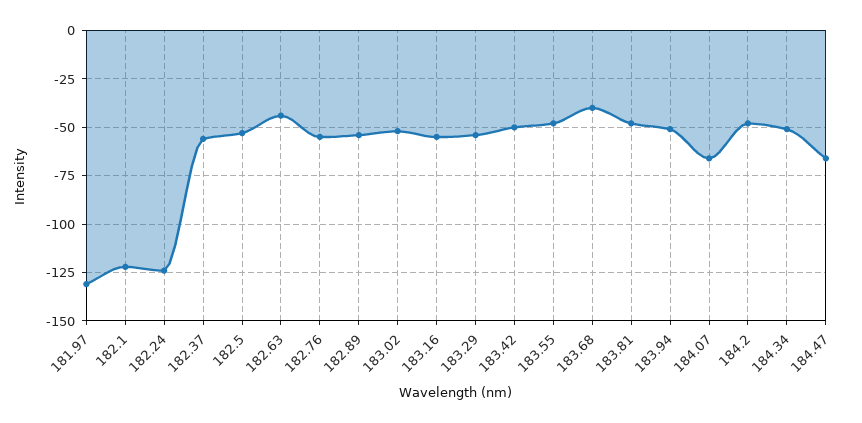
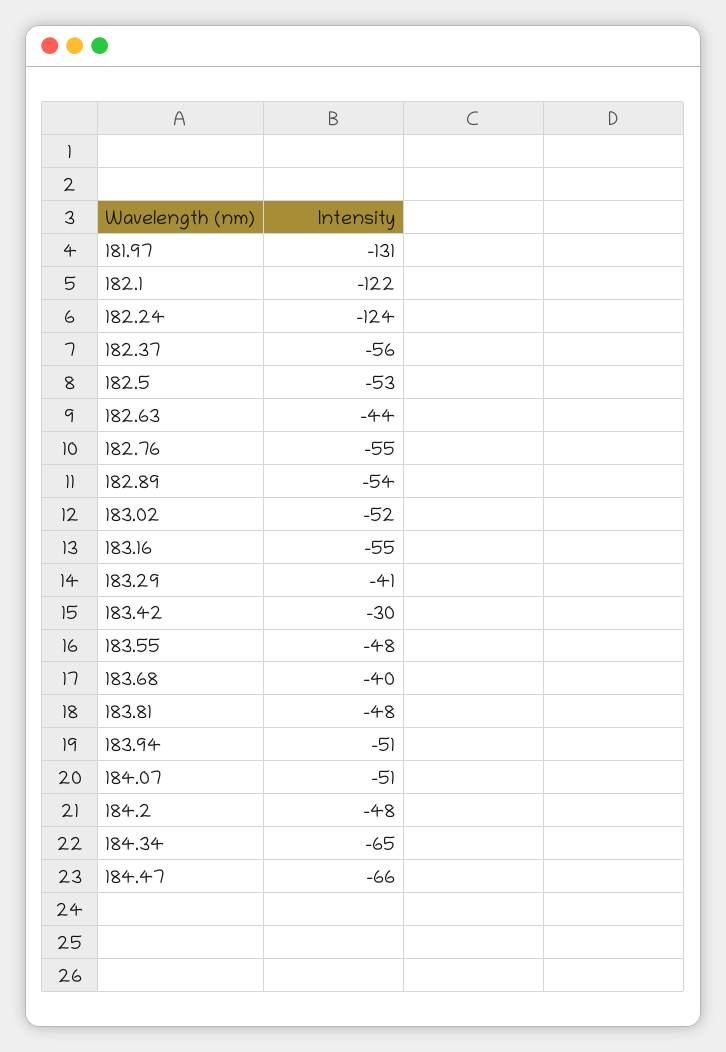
  {
    "181.97": -131,
    "182.1": -122,
    "182.24": -124,
    "182.37": -56,
    "182.5": -53,
    "182.63": -44,
    "182.76": -55,
    "182.89": -54,
    "183.02": -52,
    "183.16": -55,
-   "183.29": -55,
+   "183.29": -41,
-   "183.42": -50,
+   "183.42": -30,
    "183.55": -48,
    "183.68": -40,
    "183.81": -48,
    "183.94": -51,
-   "184.07": -65,
+   "184.07": -51,
    "184.2": -48,
-   "184.34": -50,
+   "184.34": -65,
    "184.47": -66
  }

